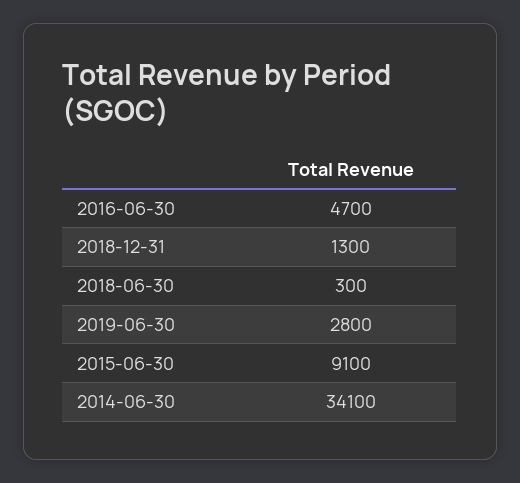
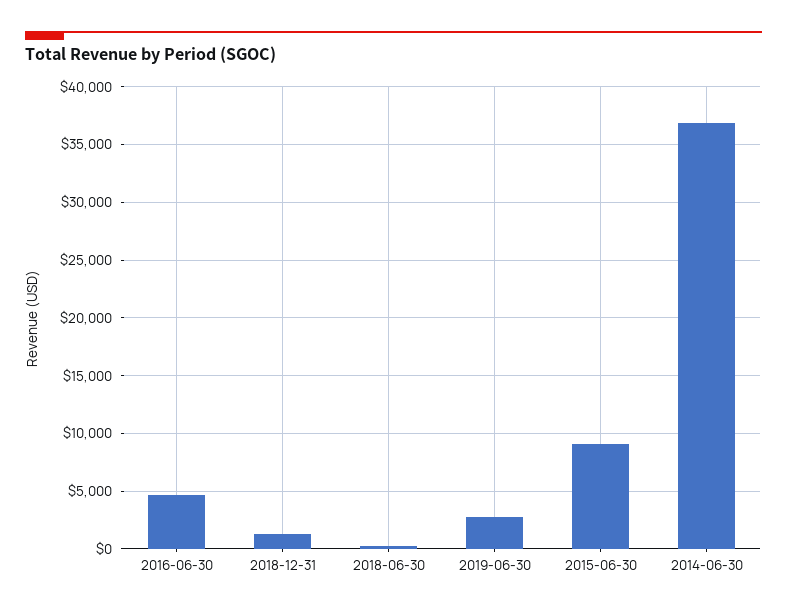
  {
    "2016-06-30": 4700,
    "2018-12-31": 1300,
    "2018-06-30": 300,
    "2019-06-30": 2800,
    "2015-06-30": 9100,
-   "2014-06-30": 34100
+   "2014-06-30": 37000
  }

